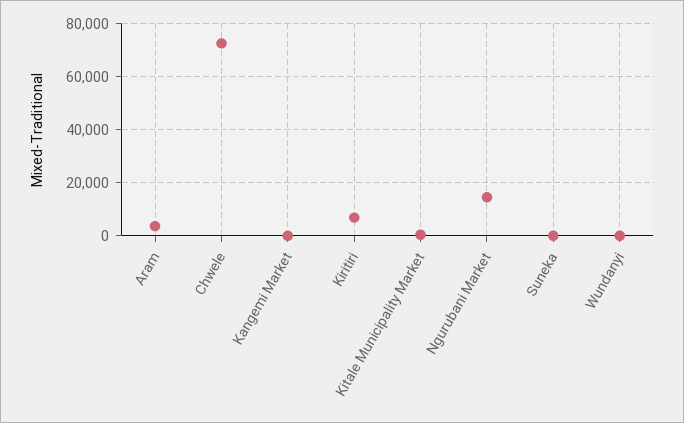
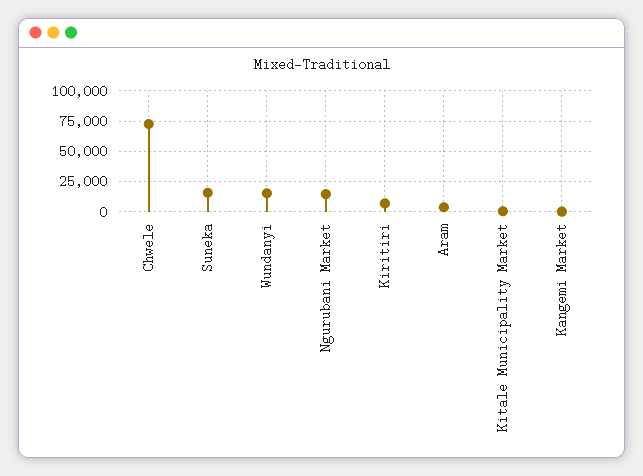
  {
    "Aram": 2500,
    "Chwele": 72500,
    "Kangemi Market": 0,
    "Kiritiri": 7500,
    "Kitale Municipality Market": 0,
    "Ngurubani Market": 15000,
-   "Suneka": 0,
+   "Suneka": 15000,
-   "Wundanyi": 0
+   "Wundanyi": 15000
  }

